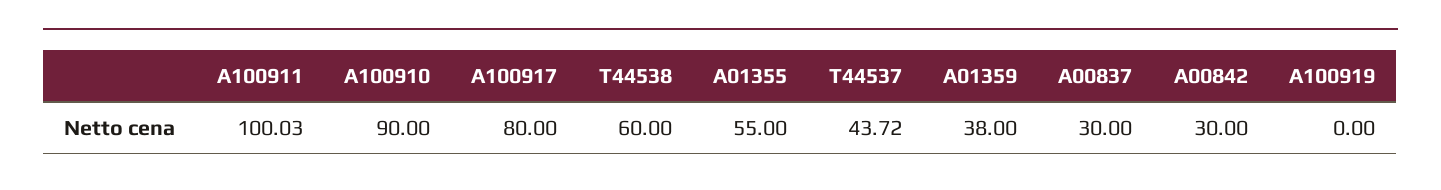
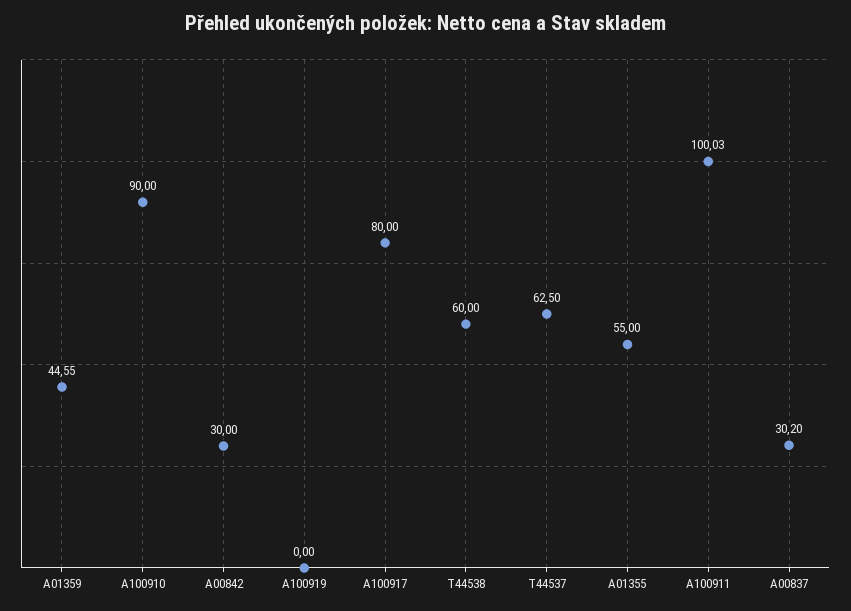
  {
    "A100911": 100.03,
    "A100910": 90,
    "A100917": 80,
    "T44538": 60,
    "A01355": 55,
-   "T44537": 43.72,
+   "T44537": 62.5,
-   "A01359": 38,
+   "A01359": 44.55,
-   "A00837": 30,
+   "A00837": 30.2,
    "A00842": 30,
    "A100919": 0
  }

